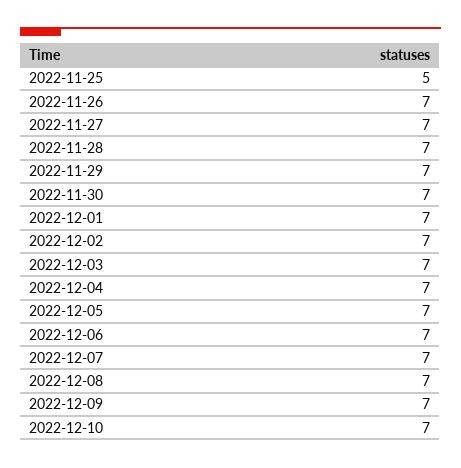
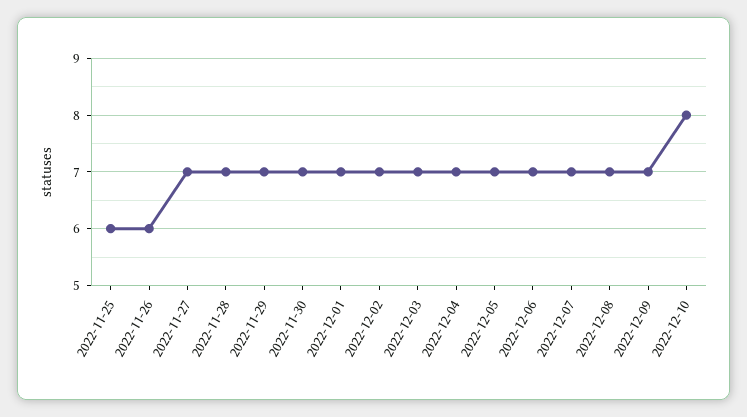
  {
-   "2022-11-25": 5,
+   "2022-11-25": 6,
-   "2022-11-26": 7,
+   "2022-11-26": 6,
    "2022-11-27": 7,
    "2022-11-28": 7,
    "2022-11-29": 7,
    "2022-11-30": 7,
    "2022-12-01": 7,
    "2022-12-02": 7,
    "2022-12-03": 7,
    "2022-12-04": 7,
    "2022-12-05": 7,
    "2022-12-06": 7,
    "2022-12-07": 7,
    "2022-12-08": 7,
    "2022-12-09": 7,
-   "2022-12-10": 7
+   "2022-12-10": 8
  }

